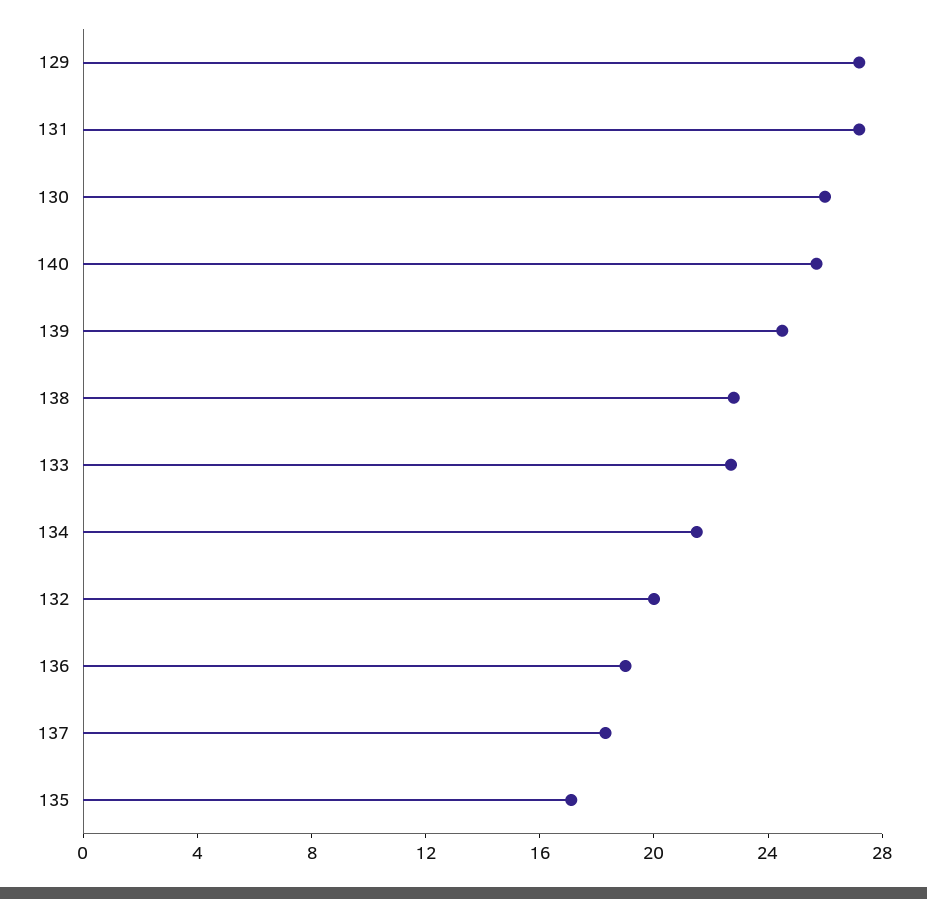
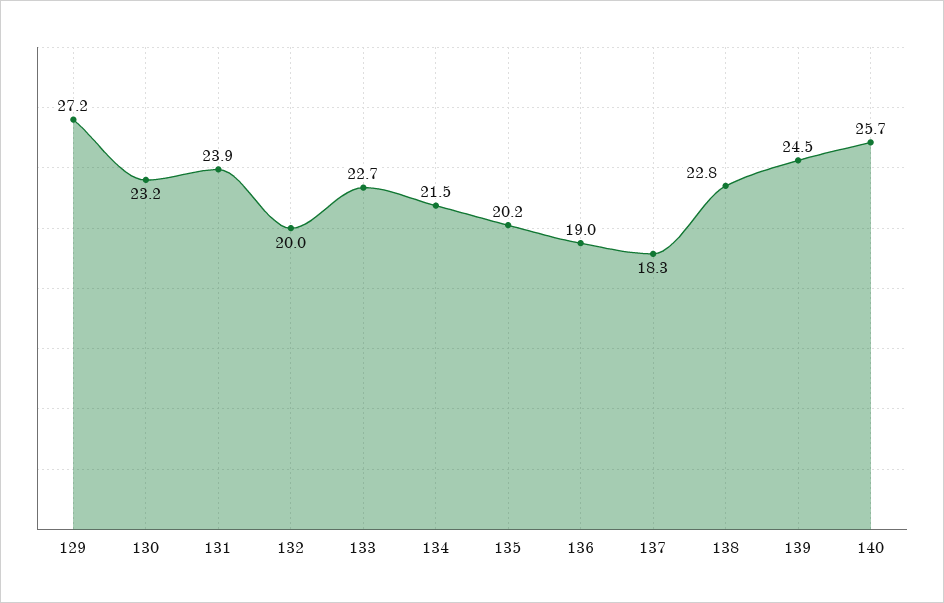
  {
    "129": 27.2,
-   "131": 27,
+   "131": 23.9,
-   "130": 26,
+   "130": 23.2,
    "140": 25.7,
    "139": 24.5,
    "138": 22.8,
    "133": 22.7,
    "134": 21.5,
    "132": 20,
    "136": 19,
    "137": 18.3,
-   "135": 17
+   "135": 20.2
  }

